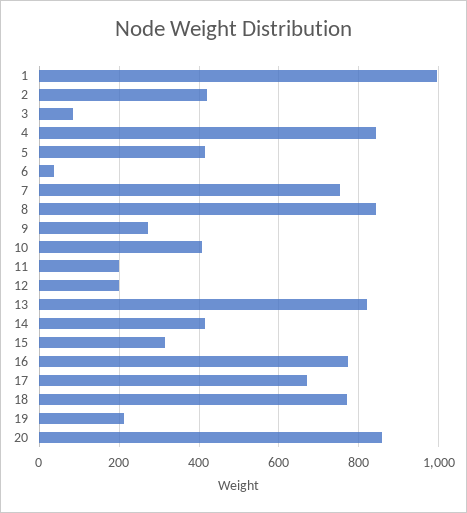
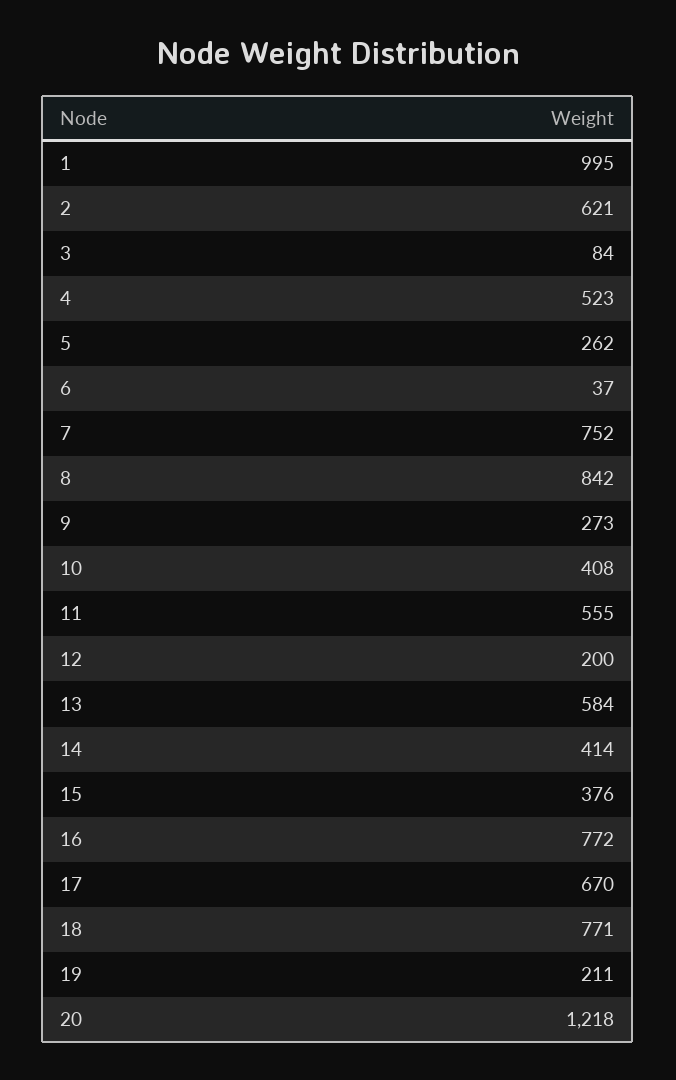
  {
    "1": 995,
-   "2": 420,
+   "2": 621,
    "3": 84,
-   "4": 840,
+   "4": 523,
-   "5": 420,
+   "5": 262,
    "6": 37,
    "7": 752,
    "8": 842,
    "9": 273,
    "10": 408,
-   "11": 200,
+   "11": 555,
    "12": 200,
-   "13": 820,
+   "13": 584,
    "14": 414,
-   "15": 320,
+   "15": 376,
    "16": 772,
    "17": 670,
    "18": 771,
    "19": 211,
-   "20": 860
+   "20": 1218
  }

